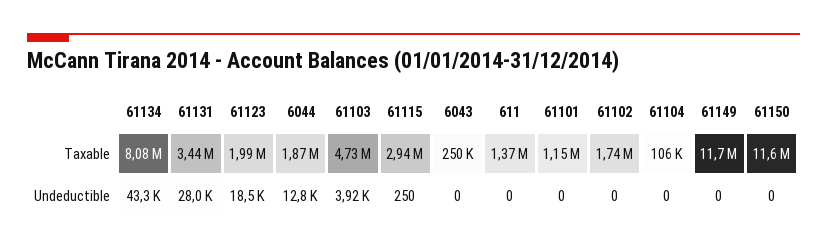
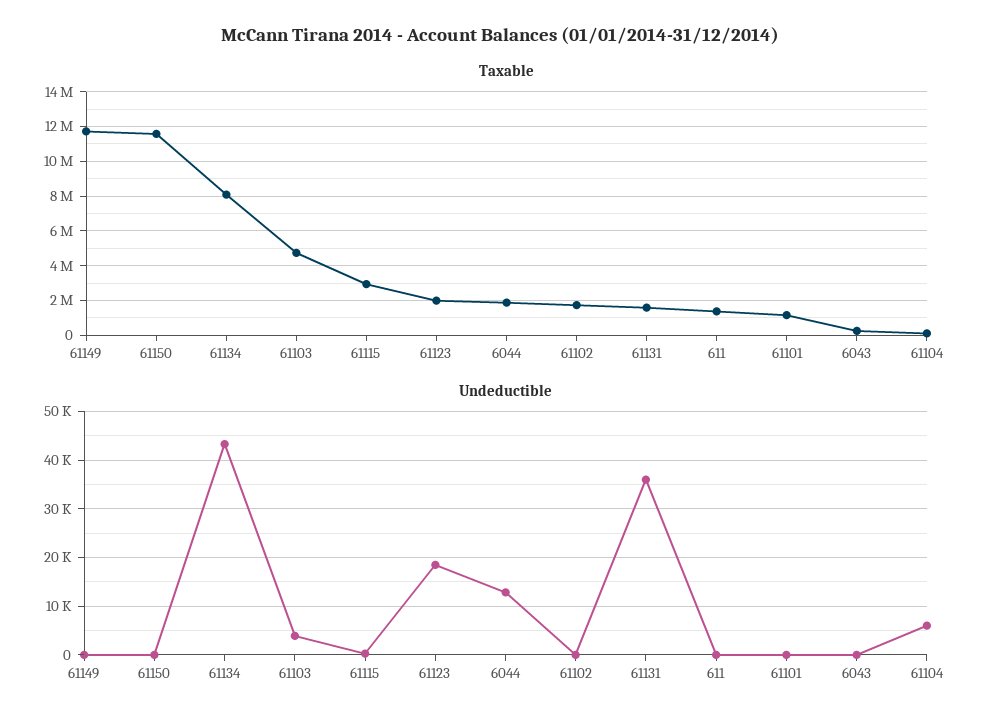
  {
    "Taxable": {
      "61134": 8080000,
-     "61131": 3440000,
+     "61131": 1500000,
      "61123": 1990000,
      "6044": 1870000,
      "61103": 4730000,
      "61115": 2940000,
      "6043": 250000,
      "611": 1370000,
      "61101": 1150000,
      "61102": 1740000,
      "61104": 106000,
      "61149": 11700000,
      "61150": 11600000
    },
    "Undeductible": {
      "61134": 43300,
-     "61131": 28000,
+     "61131": 36000,
      "61123": 18500,
      "6044": 12800,
      "61103": 3920,
      "61115": 250,
      "6043": 0,
      "611": 0,
      "61101": 0,
      "61102": 0,
-     "61104": 0,
+     "61104": 6000,
      "61149": 0,
      "61150": 0
    }
  }

